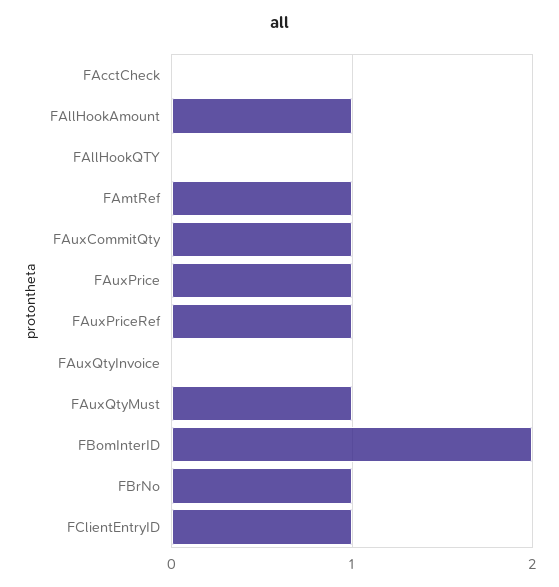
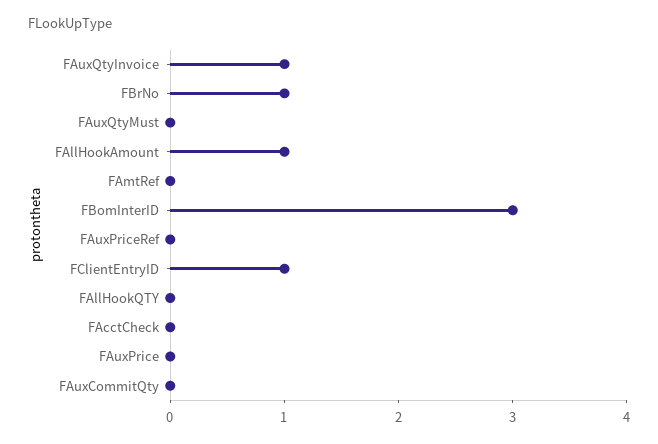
  {
    "FAcctCheck": 0,
    "FAllHookAmount": 1,
    "FAllHookQTY": 0,
-   "FAmtRef": 1,
+   "FAmtRef": 0,
-   "FAuxCommitQty": 1,
+   "FAuxCommitQty": 0,
-   "FAuxPrice": 1,
+   "FAuxPrice": 0,
-   "FAuxPriceRef": 1,
+   "FAuxPriceRef": 0,
-   "FAuxQtyInvoice": 0,
+   "FAuxQtyInvoice": 1,
-   "FAuxQtyMust": 1,
+   "FAuxQtyMust": 0,
-   "FBomInterID": 2,
+   "FBomInterID": 3,
    "FBrNo": 1,
    "FClientEntryID": 1
  }

